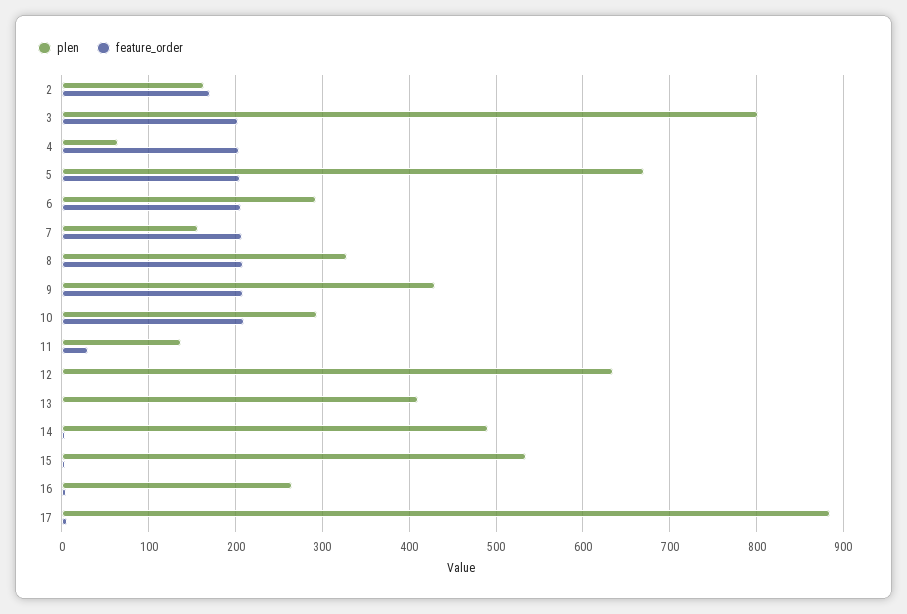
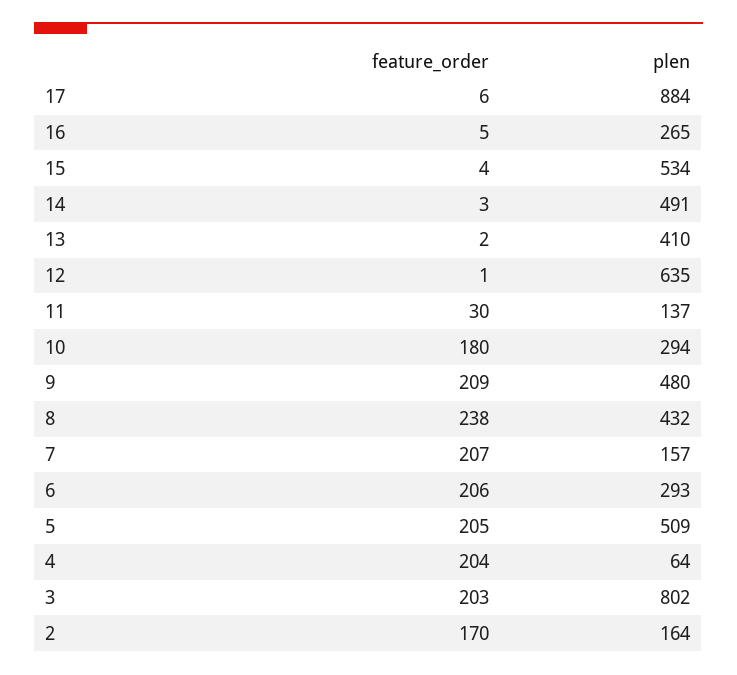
  {
    "plen": {
      "2": 164,
      "3": 802,
      "4": 64,
-     "5": 670,
+     "5": 509,
      "6": 293,
      "7": 157,
-     "8": 330,
+     "8": 432,
-     "9": 430,
+     "9": 480,
      "10": 294,
      "11": 137,
      "12": 635,
      "13": 410,
      "14": 491,
      "15": 534,
      "16": 265,
      "17": 884
    },
    "feature_order": {
      "2": 170,
      "3": 203,
      "4": 204,
      "5": 205,
      "6": 206,
      "7": 207,
-     "8": 210,
+     "8": 238,
      "9": 209,
-     "10": 210,
+     "10": 180,
      "11": 30,
      "12": 1,
      "13": 2,
      "14": 3,
      "15": 4,
      "16": 5,
      "17": 6
    }
  }

